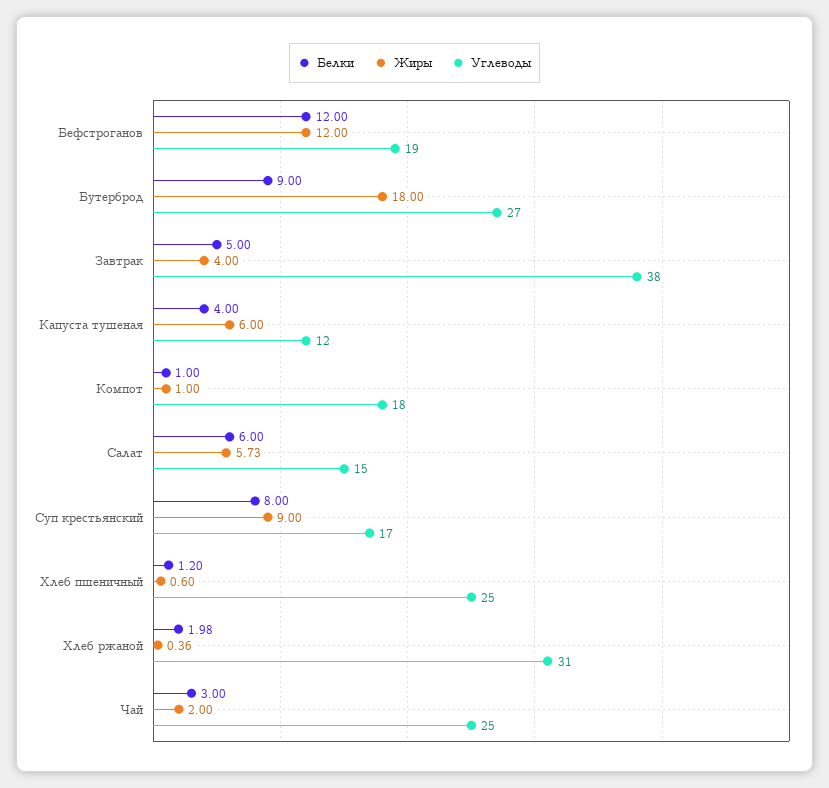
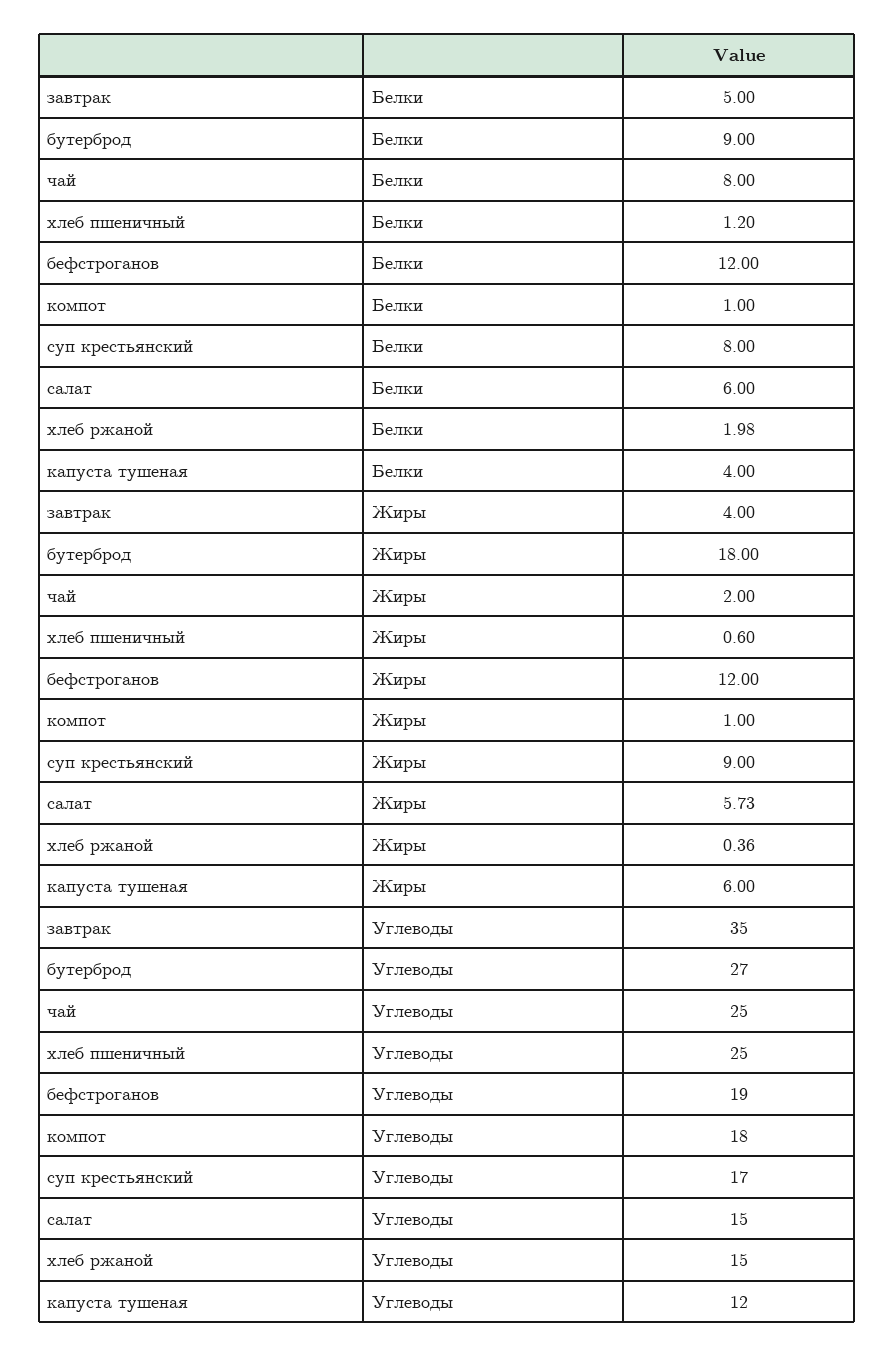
  {
    "Белки": {
      "Бефстроганов": 12,
      "Бутерброд": 9,
      "Завтрак": 5,
      "Капуста тушеная": 4,
      "Компот": 1,
      "Салат": 6,
      "Суп крестьянский": 8,
      "Хлеб пшеничный": 1.2,
      "Хлеб ржаной": 1.98,
-     "Чай": 3
+     "Чай": 8
    },
    "Жиры": {
      "Бефстроганов": 12,
      "Бутерброд": 18,
      "Завтрак": 4,
      "Капуста тушеная": 6,
      "Компот": 1,
      "Салат": 5.73,
      "Суп крестьянский": 9,
      "Хлеб пшеничный": 0.6,
      "Хлеб ржаной": 0.36,
      "Чай": 2
    },
    "Углеводы": {
      "Бефстроганов": 19,
      "Бутерброд": 27,
-     "Завтрак": 38,
+     "Завтрак": 35,
      "Капуста тушеная": 12,
      "Компот": 18,
      "Салат": 15,
      "Суп крестьянский": 17,
      "Хлеб пшеничный": 25,
-     "Хлеб ржаной": 31,
+     "Хлеб ржаной": 15,
      "Чай": 25
    }
  }

